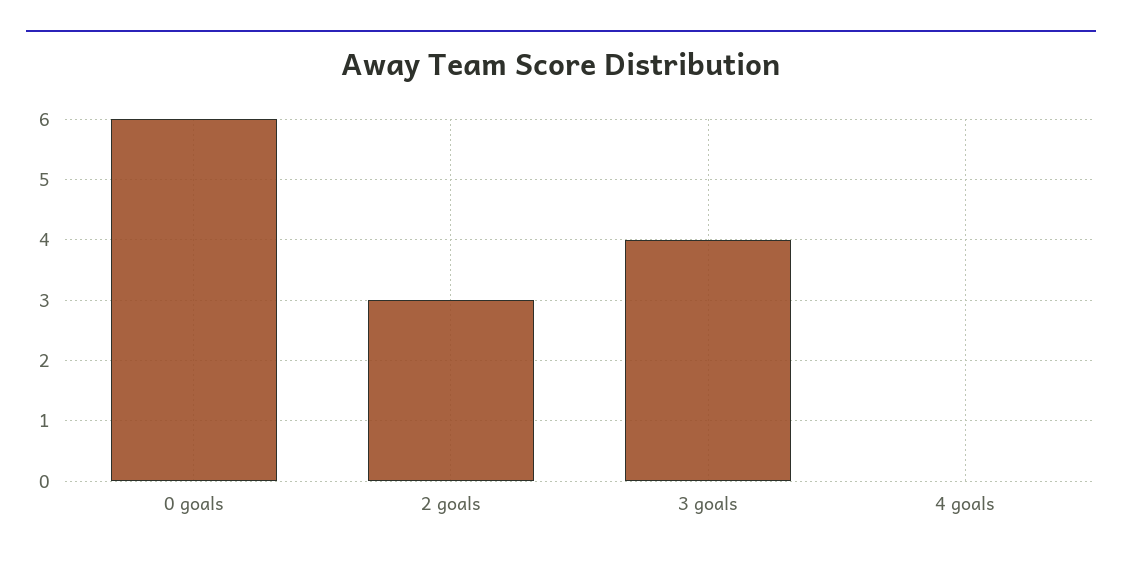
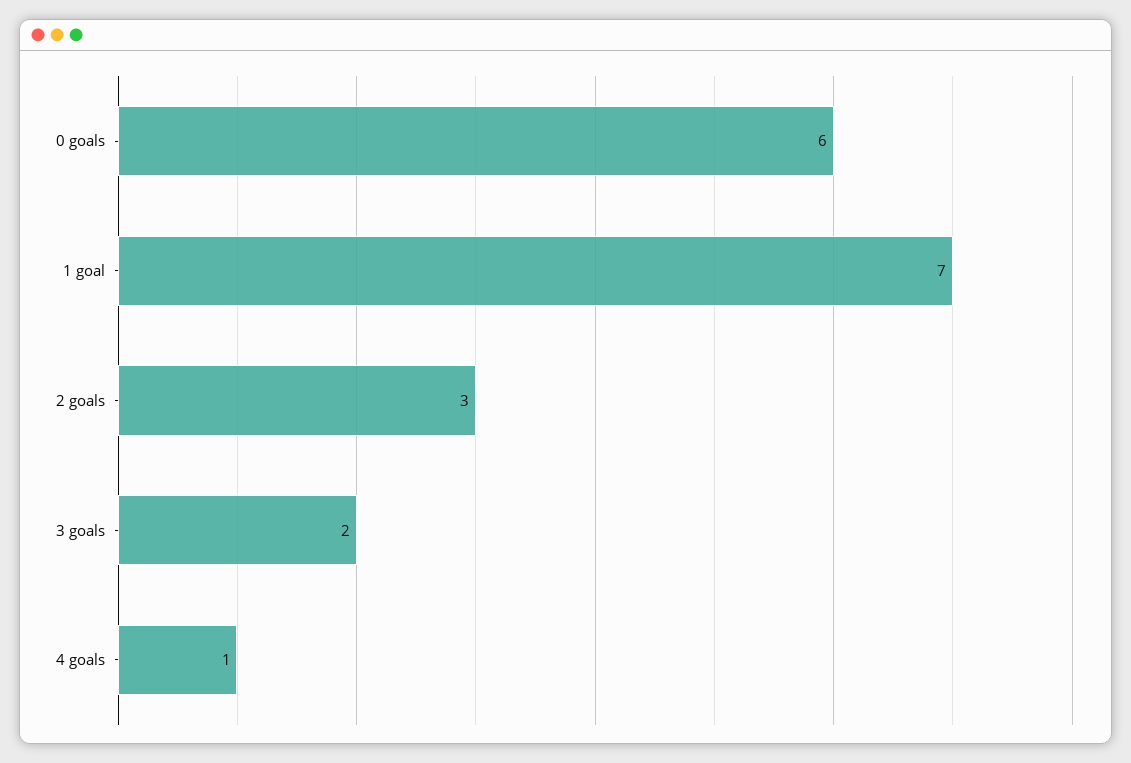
  {
    "0 goals": 6,
    "2 goals": 3,
-   "3 goals": 4,
+   "3 goals": 2,
-   "4 goals": 0
+   "4 goals": 1,
+   "1 goal": 7
  }

